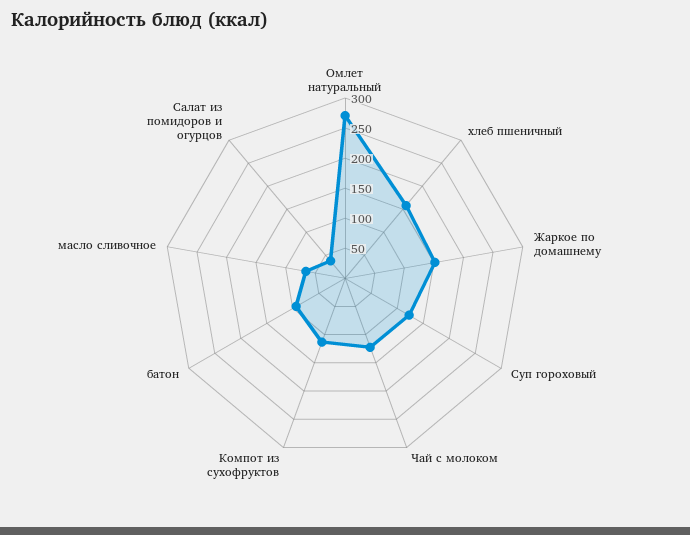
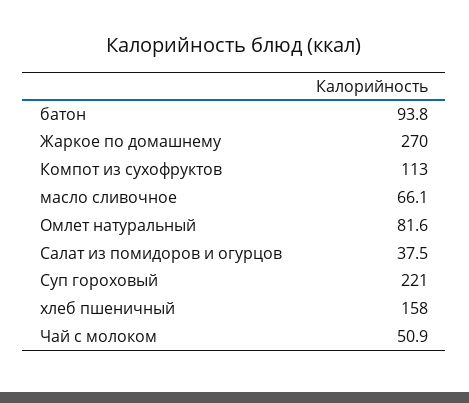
  {
-   "Омлет натуральный": 275,
+   "Омлет натуральный": 81.6,
    "хлеб пшеничный": 158,
-   "Жаркое по домашнему": 150,
+   "Жаркое по домашнему": 270,
-   "Суп гороховый": 125,
+   "Суп гороховый": 221,
-   "Чай с молоком": 125,
+   "Чай с молоком": 50.9,
    "Компот из сухофруктов": 113,
    "батон": 93.8,
    "масло сливочное": 66.1,
    "Салат из помидоров и огурцов": 37.5
  }

